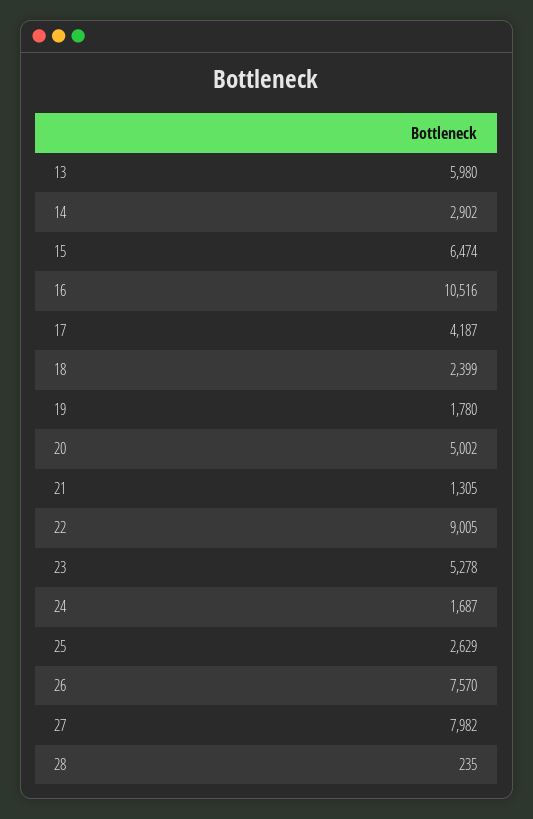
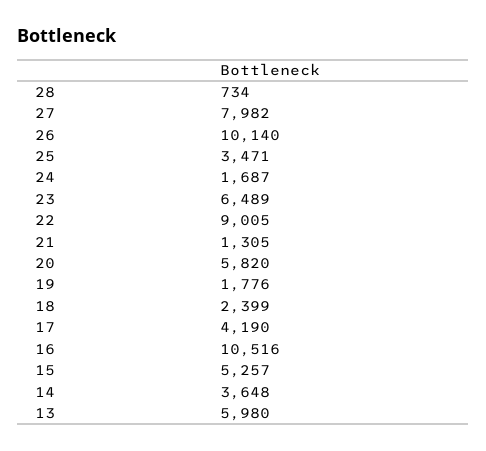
  {
    "13": 5980,
-   "14": 2902,
+   "14": 3648,
-   "15": 6474,
+   "15": 5257,
    "16": 10516,
-   "17": 4187,
+   "17": 4190,
    "18": 2399,
-   "19": 1780,
+   "19": 1776,
-   "20": 5002,
+   "20": 5820,
    "21": 1305,
    "22": 9005,
-   "23": 5278,
+   "23": 6489,
    "24": 1687,
-   "25": 2629,
+   "25": 3471,
-   "26": 7570,
+   "26": 10140,
    "27": 7982,
-   "28": 235
+   "28": 734
  }

